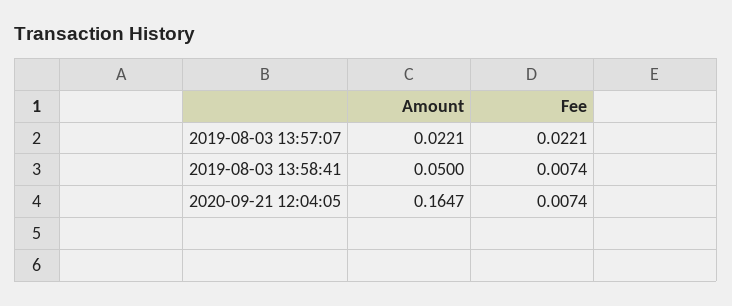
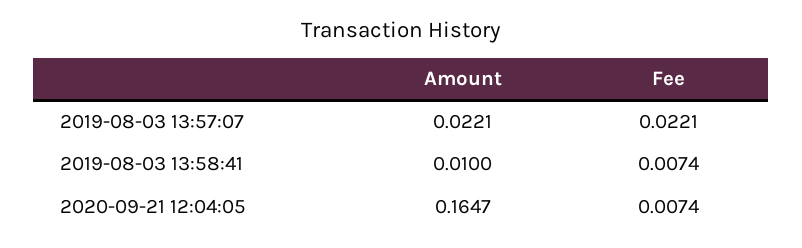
  {
    "Amount": {
      "2019-08-03 13:57:07": 0.0221,
-     "2019-08-03 13:58:41": 0.05,
+     "2019-08-03 13:58:41": 0.01,
      "2020-09-21 12:04:05": 0.1647
    },
    "Fee": {
      "2019-08-03 13:57:07": 0.0221,
      "2019-08-03 13:58:41": 0.0074,
      "2020-09-21 12:04:05": 0.0074
    }
  }

